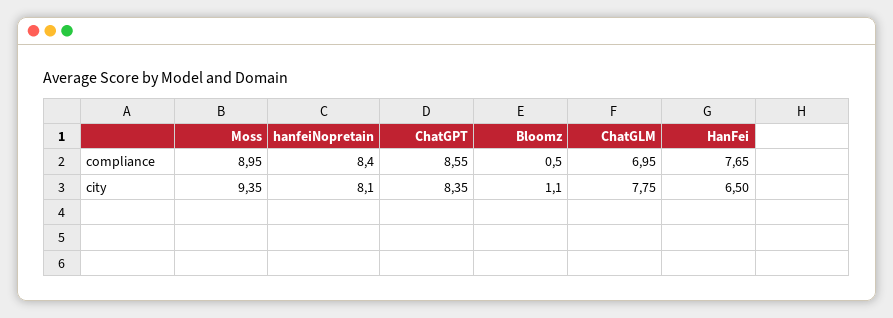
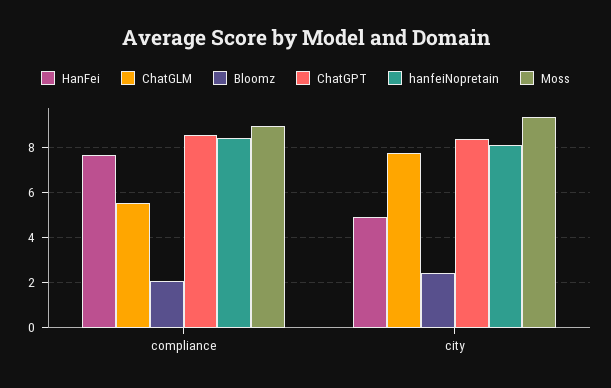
  {
    "Moss": {
      "compliance": 8.95,
      "city": 9.35
    },
    "hanfeiNopretain": {
      "compliance": 8.4,
      "city": 8.1
    },
    "ChatGPT": {
      "compliance": 8.55,
      "city": 8.35
    },
    "Bloomz": {
-     "compliance": 0.5,
+     "compliance": 2,
-     "city": 1.1
+     "city": 2.5
    },
    "ChatGLM": {
-     "compliance": 6.95,
+     "compliance": 5.5,
      "city": 7.75
    },
    "HanFei": {
      "compliance": 7.65,
-     "city": 6.5
+     "city": 5
    }
  }

